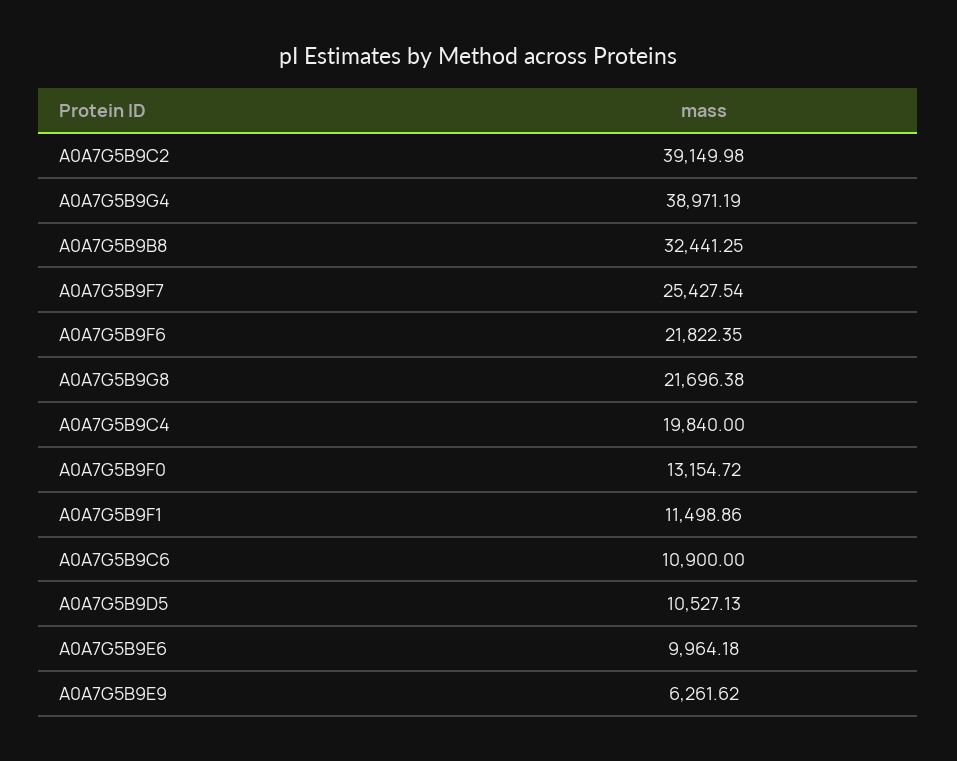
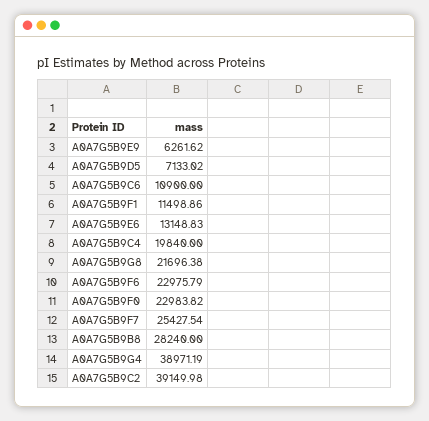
  {
    "A0A7G5B9C2": 39149.98,
    "A0A7G5B9G4": 38971.19,
-   "A0A7G5B9B8": 32441.25,
+   "A0A7G5B9B8": 28240,
    "A0A7G5B9F7": 25427.54,
-   "A0A7G5B9F6": 21822.35,
+   "A0A7G5B9F6": 22975.79,
    "A0A7G5B9G8": 21696.38,
    "A0A7G5B9C4": 19840,
-   "A0A7G5B9F0": 13154.72,
+   "A0A7G5B9F0": 22983.82,
    "A0A7G5B9F1": 11498.86,
    "A0A7G5B9C6": 10900,
-   "A0A7G5B9D5": 10527.13,
+   "A0A7G5B9D5": 7133.02,
-   "A0A7G5B9E6": 9964.18,
+   "A0A7G5B9E6": 13148.83,
    "A0A7G5B9E9": 6261.62
  }

